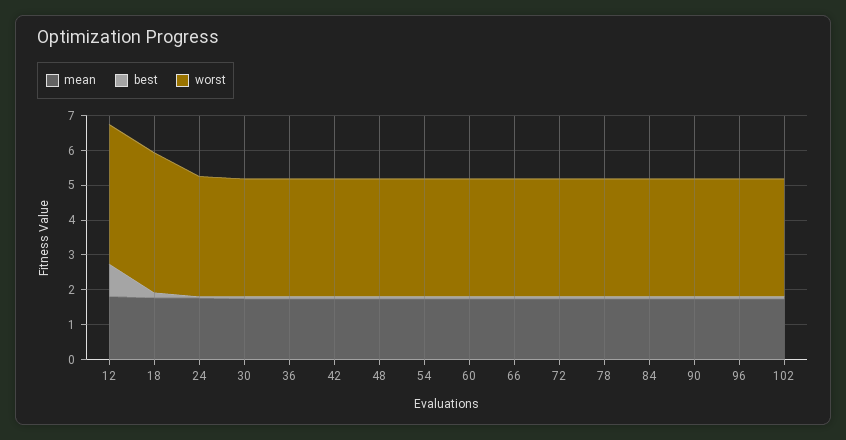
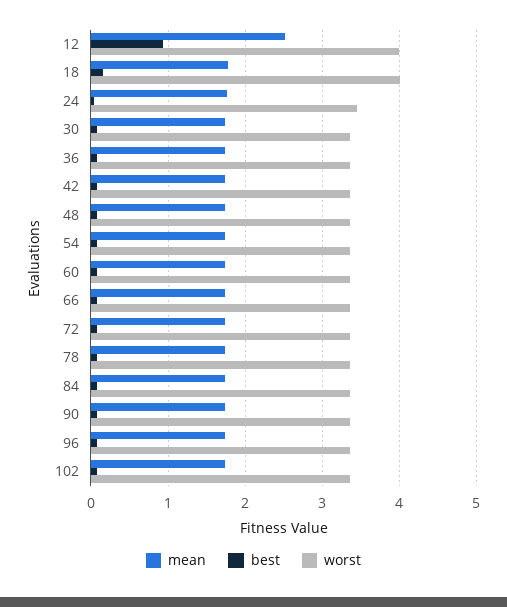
  {
    "mean": {
-     "12": 1.75,
+     "12": 2.5,
      "18": 1.8,
      "24": 1.8,
      "30": 1.7,
      "36": 1.7,
      "42": 1.7,
      "48": 1.7,
      "54": 1.7,
      "60": 1.7,
      "66": 1.7,
      "72": 1.7,
      "78": 1.7,
      "84": 1.7,
      "90": 1.7,
      "96": 1.7,
      "102": 1.7
    },
    "best": {
      "12": 0.9,
      "18": 0.2,
      "24": 0,
      "30": 0.1,
      "36": 0.1,
      "42": 0.1,
      "48": 0.1,
      "54": 0.1,
      "60": 0.1,
      "66": 0.1,
      "72": 0.1,
      "78": 0.1,
      "84": 0.1,
      "90": 0.1,
      "96": 0.1,
      "102": 0.1
    },
    "worst": {
      "12": 4,
      "18": 4,
      "24": 3.4,
      "30": 3.4,
      "36": 3.4,
      "42": 3.4,
      "48": 3.4,
      "54": 3.4,
      "60": 3.4,
      "66": 3.4,
      "72": 3.4,
      "78": 3.4,
      "84": 3.4,
      "90": 3.4,
      "96": 3.4,
      "102": 3.4
    }
  }

